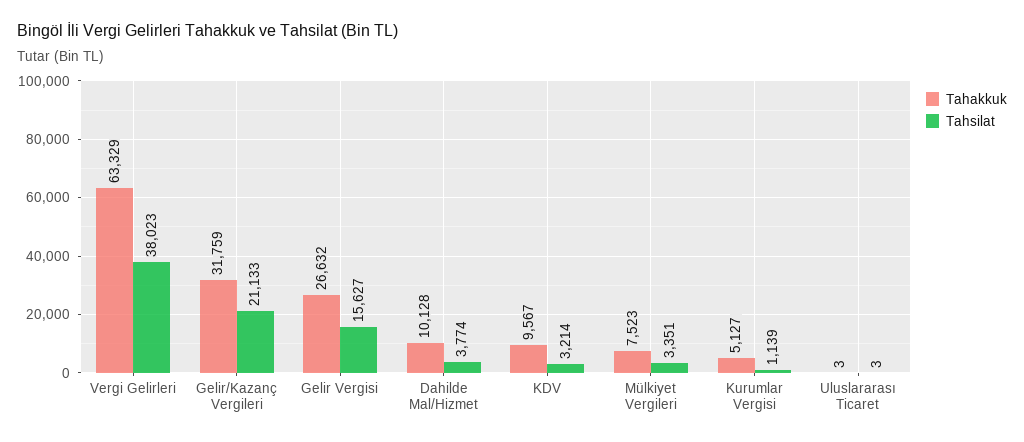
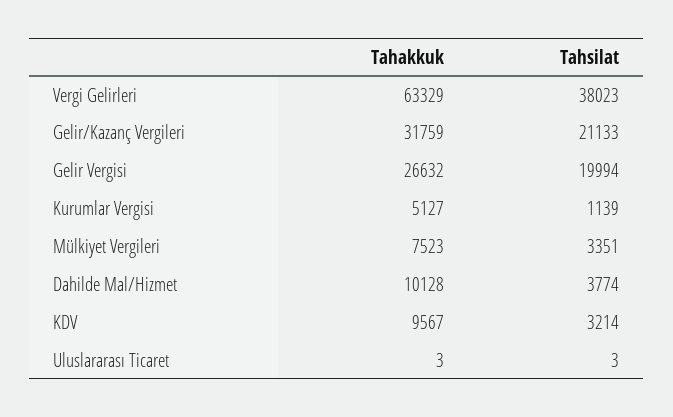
  {
    "Tahakkuk": {
      "Vergi Gelirleri": 63329,
      "Gelir/Kazanç Vergileri": 31759,
      "Gelir Vergisi": 26632,
      "Dahilde Mal/Hizmet": 10128,
      "KDV": 9567,
      "Mülkiyet Vergileri": 7523,
      "Kurumlar Vergisi": 5127,
      "Uluslararası Ticaret": 3
    },
    "Tahsilat": {
      "Vergi Gelirleri": 38023,
      "Gelir/Kazanç Vergileri": 21133,
-     "Gelir Vergisi": 15627,
+     "Gelir Vergisi": 19994,
      "Dahilde Mal/Hizmet": 3774,
      "KDV": 3214,
      "Mülkiyet Vergileri": 3351,
      "Kurumlar Vergisi": 1139,
      "Uluslararası Ticaret": 3
    }
  }

